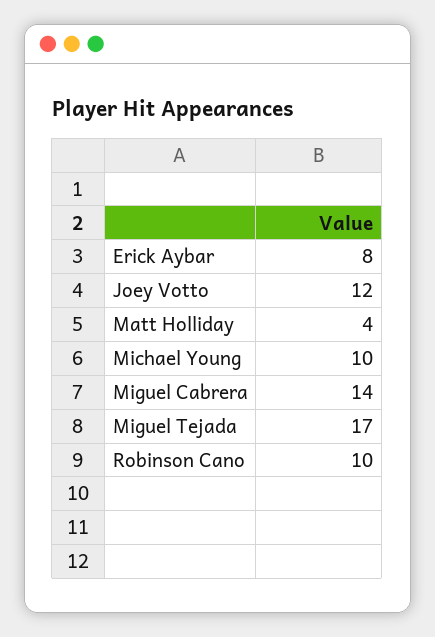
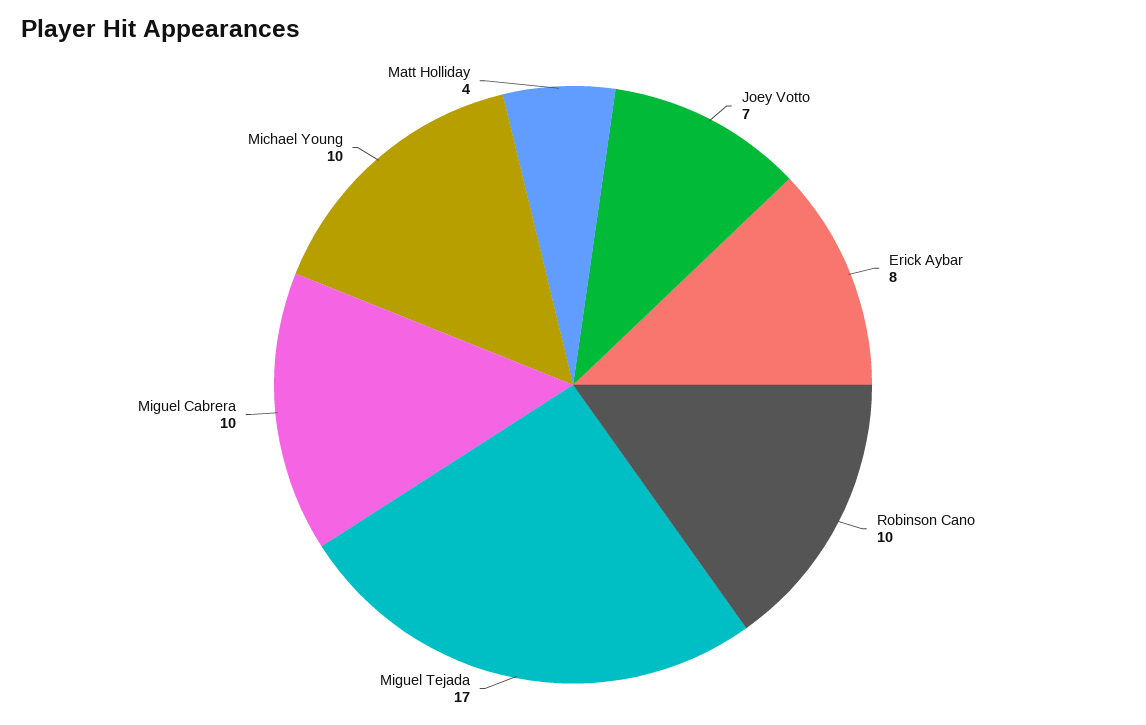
  {
    "Erick Aybar": 8,
-   "Joey Votto": 12,
+   "Joey Votto": 7,
    "Matt Holliday": 4,
    "Michael Young": 10,
-   "Miguel Cabrera": 14,
+   "Miguel Cabrera": 10,
    "Miguel Tejada": 17,
    "Robinson Cano": 10
  }

